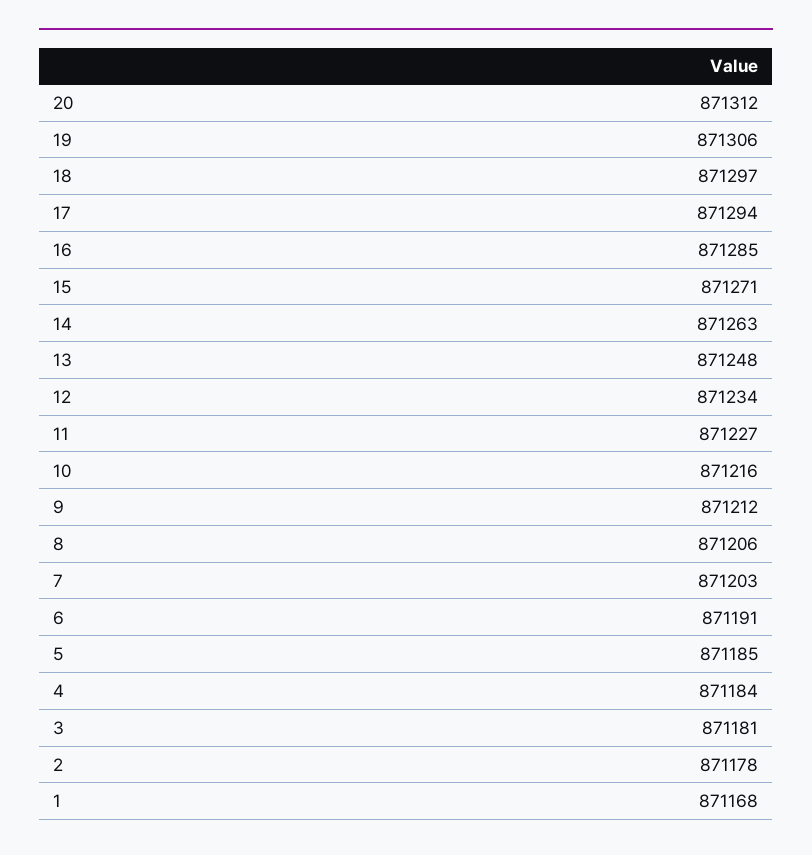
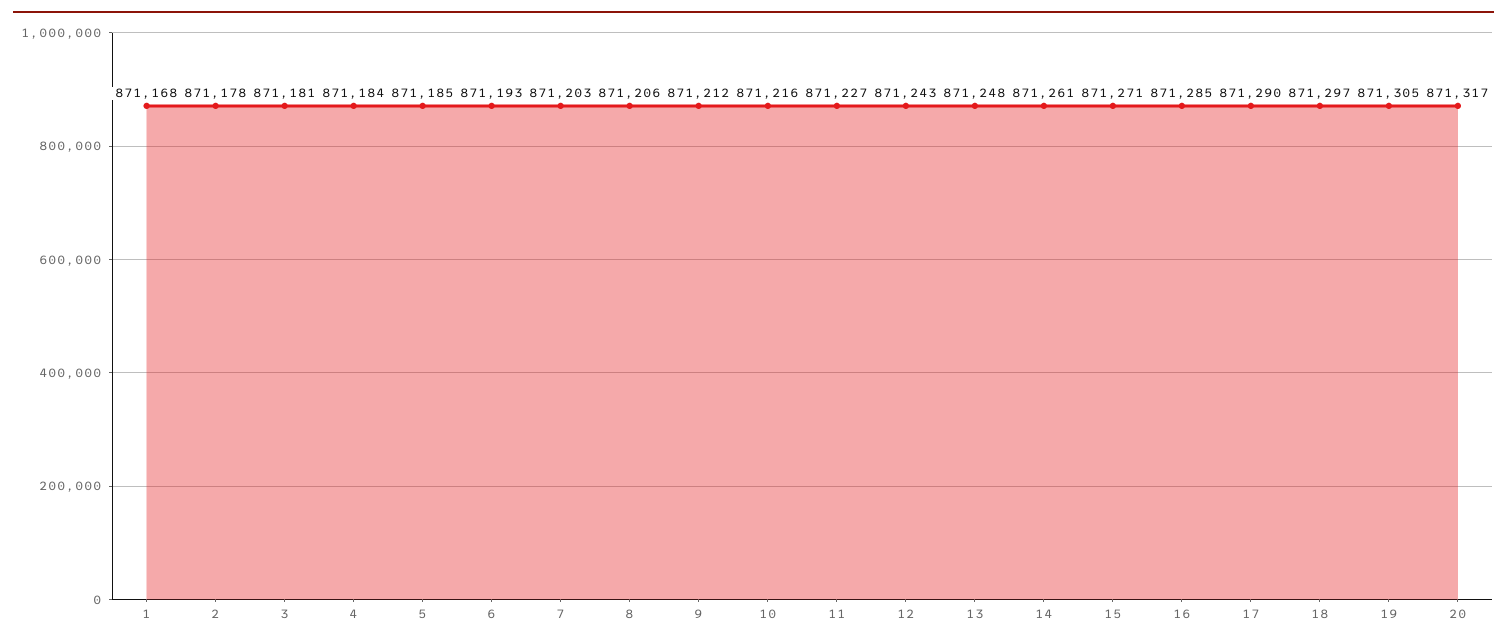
  {
-   "20": 871312,
+   "20": 871317,
-   "19": 871306,
+   "19": 871305,
    "18": 871297,
-   "17": 871294,
+   "17": 871290,
    "16": 871285,
    "15": 871271,
-   "14": 871263,
+   "14": 871261,
    "13": 871248,
-   "12": 871234,
+   "12": 871243,
    "11": 871227,
    "10": 871216,
    "9": 871212,
    "8": 871206,
    "7": 871203,
-   "6": 871191,
+   "6": 871193,
    "5": 871185,
    "4": 871184,
    "3": 871181,
    "2": 871178,
    "1": 871168
  }

